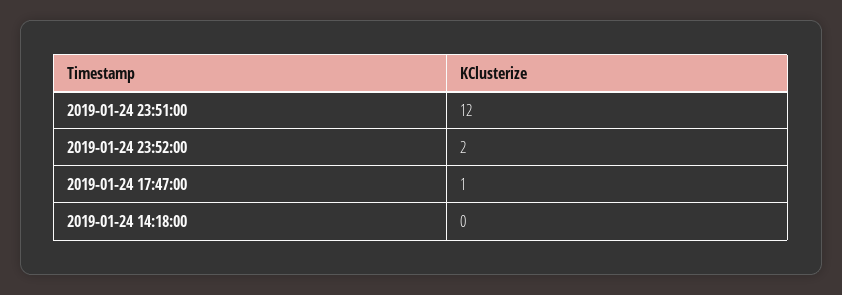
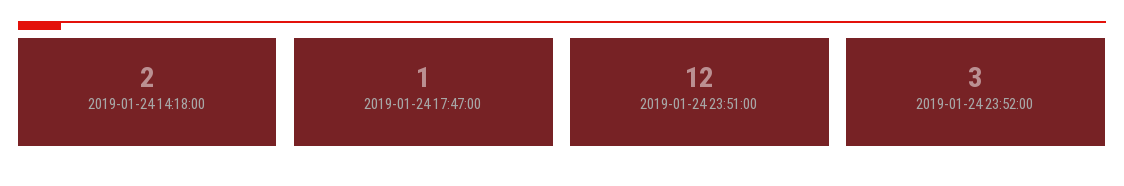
  {
    "2019-01-24 23:51:00": 12,
-   "2019-01-24 23:52:00": 2,
+   "2019-01-24 23:52:00": 3,
    "2019-01-24 17:47:00": 1,
-   "2019-01-24 14:18:00": 0
+   "2019-01-24 14:18:00": 2
  }

